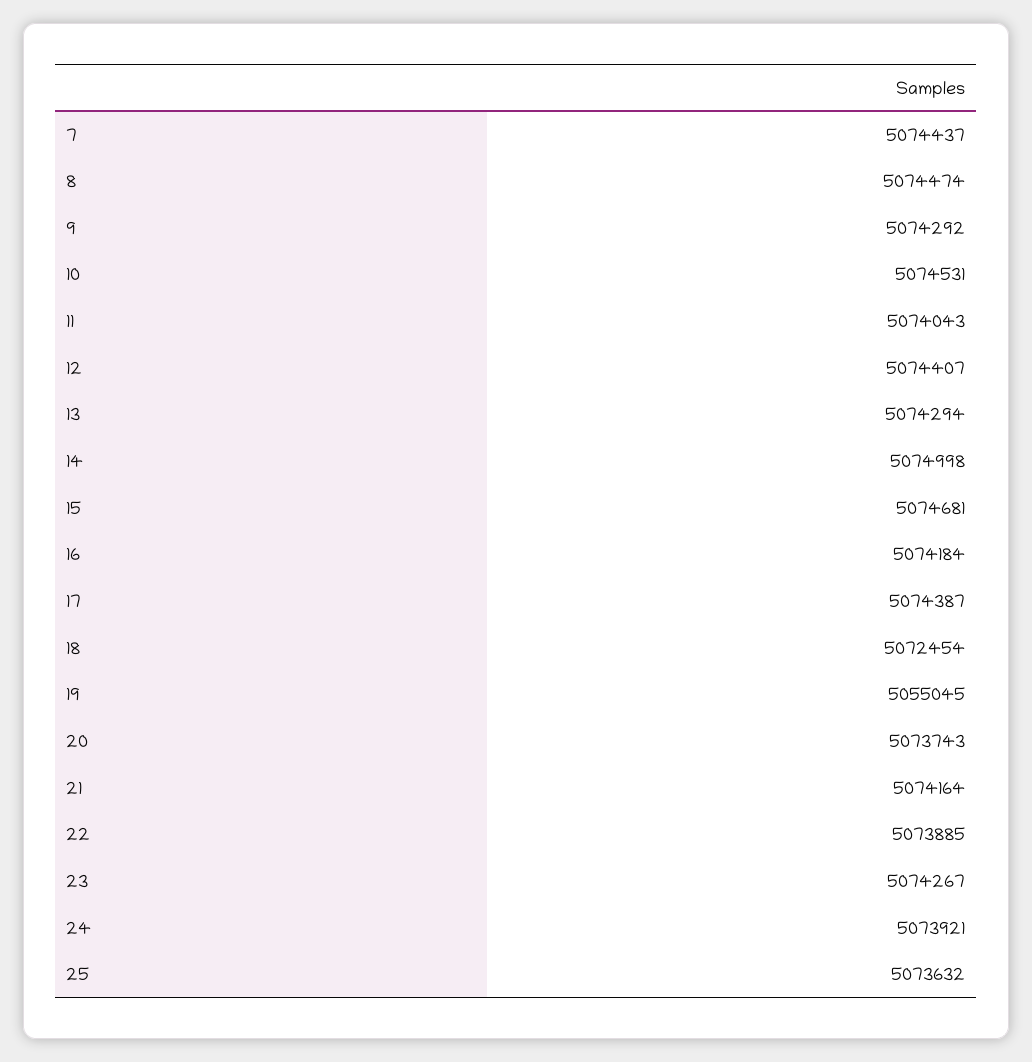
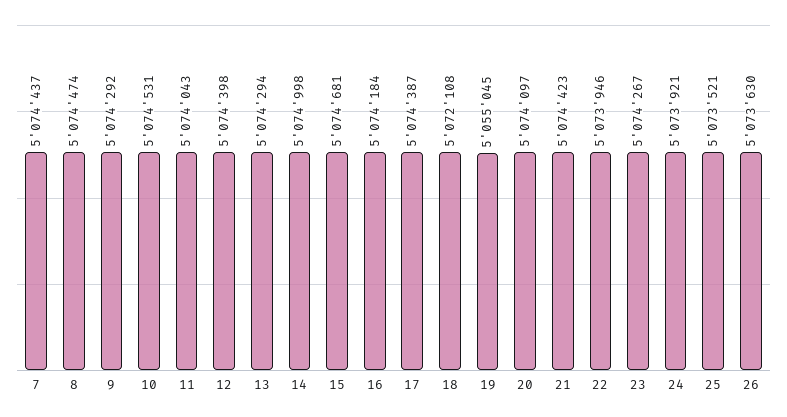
  {
    "7": 5074437,
    "8": 5074474,
    "9": 5074292,
    "10": 5074531,
    "11": 5074043,
-   "12": 5074407,
+   "12": 5074398,
    "13": 5074294,
    "14": 5074998,
    "15": 5074681,
    "16": 5074184,
    "17": 5074387,
-   "18": 5072454,
+   "18": 5072108,
    "19": 5055045,
-   "20": 5073743,
+   "20": 5074097,
-   "21": 5074164,
+   "21": 5074423,
-   "22": 5073885,
+   "22": 5073946,
    "23": 5074267,
    "24": 5073921,
-   "25": 5073632
+   "25": 5073521,
+   "26": 5073630
  }

